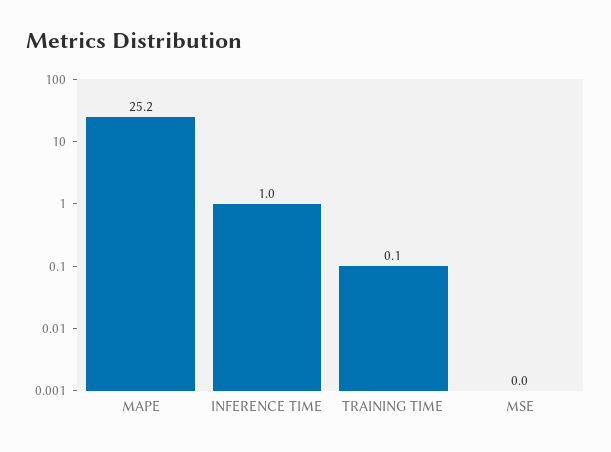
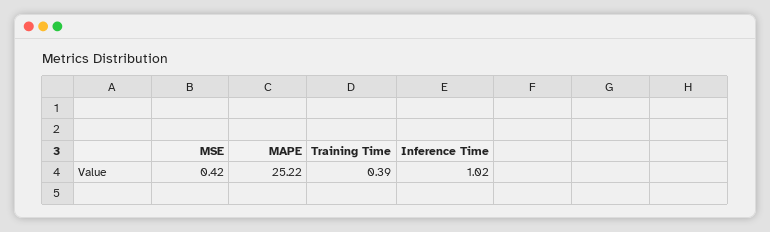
  {
    "MAPE": 25.22,
    "INFERENCE TIME": 1.02,
-   "TRAINING TIME": 0.1,
+   "TRAINING TIME": 0.39,
-   "MSE": 0
+   "MSE": 0.42
  }

